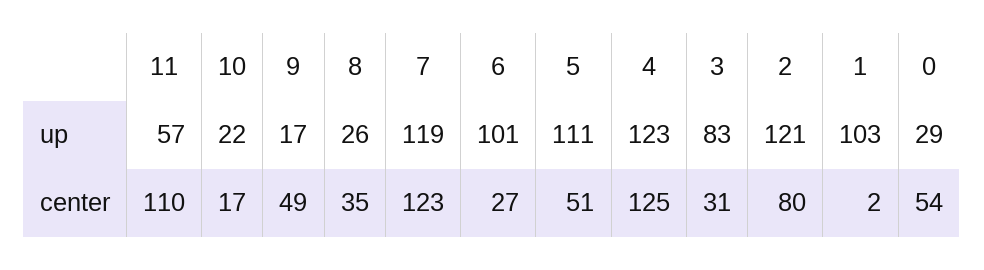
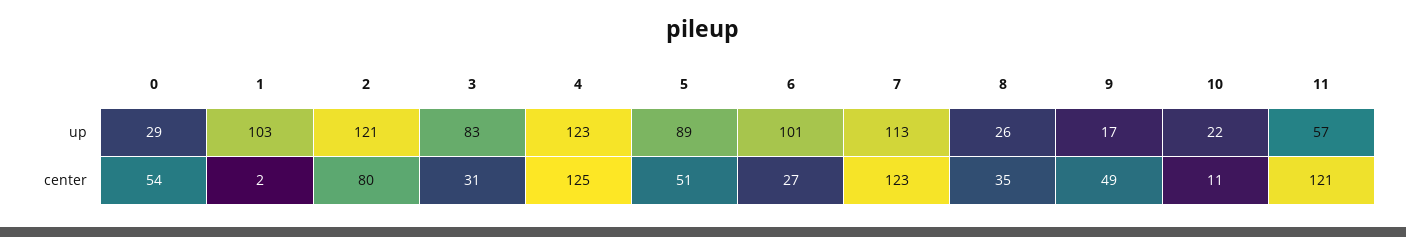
  {
    "11": {
      "up": 57,
-     "center": 110
+     "center": 121
    },
    "10": {
      "up": 22,
-     "center": 17
+     "center": 11
    },
    "9": {
      "up": 17,
      "center": 49
    },
    "8": {
      "up": 26,
      "center": 35
    },
    "7": {
-     "up": 119,
+     "up": 113,
      "center": 123
    },
    "6": {
      "up": 101,
      "center": 27
    },
    "5": {
-     "up": 111,
+     "up": 89,
      "center": 51
    },
    "4": {
      "up": 123,
      "center": 125
    },
    "3": {
      "up": 83,
      "center": 31
    },
    "2": {
      "up": 121,
      "center": 80
    },
    "1": {
      "up": 103,
      "center": 2
    },
    "0": {
      "up": 29,
      "center": 54
    }
  }

